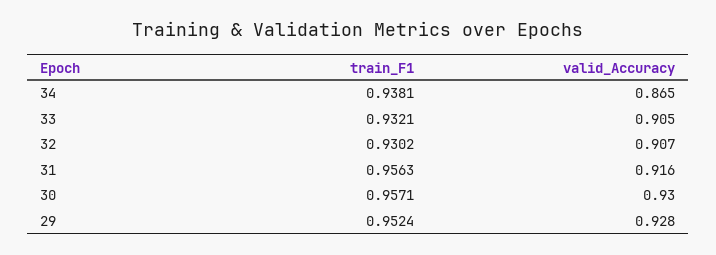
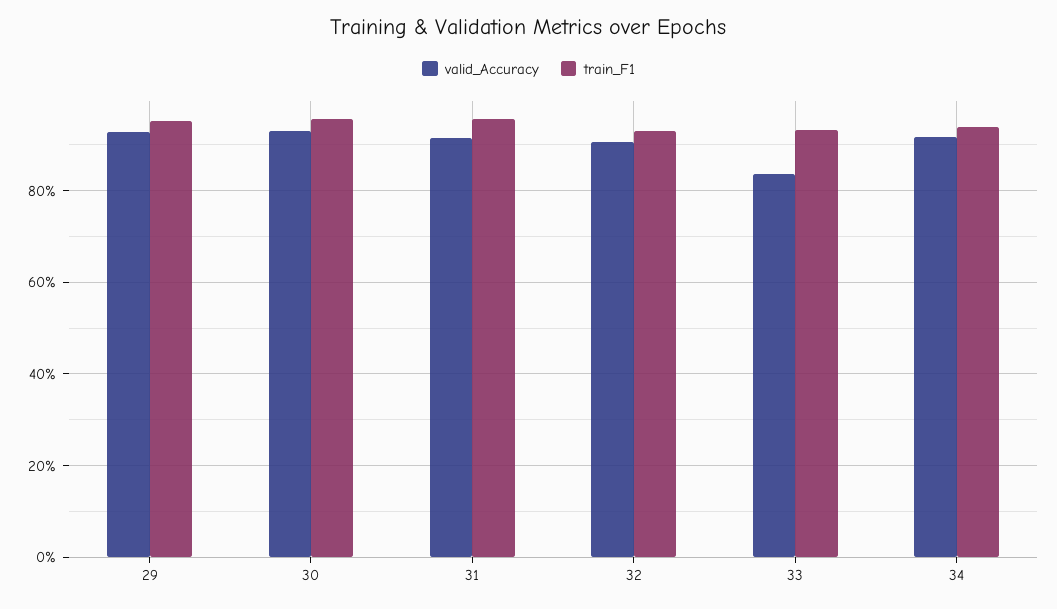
  {
    "train_F1": {
      "34": 0.9381,
      "33": 0.9321,
      "32": 0.9302,
      "31": 0.9563,
      "30": 0.9571,
      "29": 0.9524
    },
    "valid_Accuracy": {
-     "34": 0.865,
+     "34": 0.92,
-     "33": 0.905,
+     "33": 0.84,
      "32": 0.907,
      "31": 0.916,
      "30": 0.93,
      "29": 0.928
    }
  }

